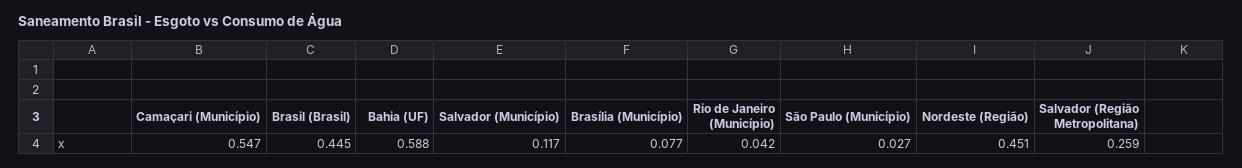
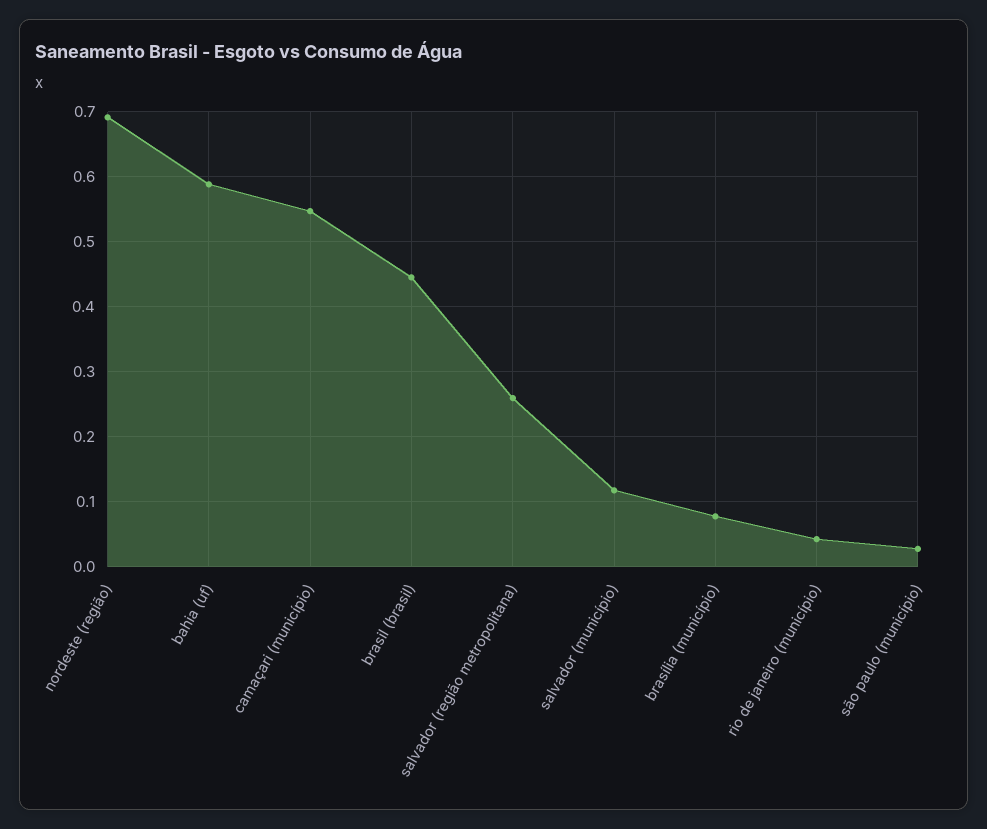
  {
    "Camaçari (Município)": 0.547,
    "Brasil (Brasil)": 0.445,
    "Bahia (UF)": 0.588,
    "Salvador (Município)": 0.117,
    "Brasília (Município)": 0.077,
    "Rio de Janeiro (Município)": 0.042,
    "São Paulo (Município)": 0.027,
-   "Nordeste (Região)": 0.451,
+   "Nordeste (Região)": 0.69,
    "Salvador (Região Metropolitana)": 0.259
  }

